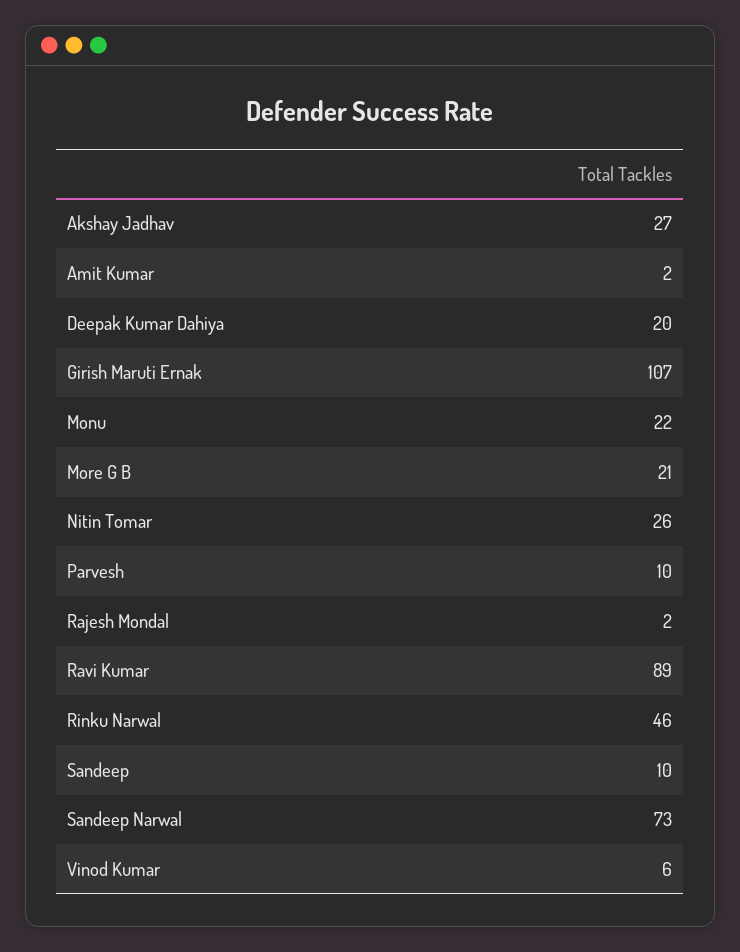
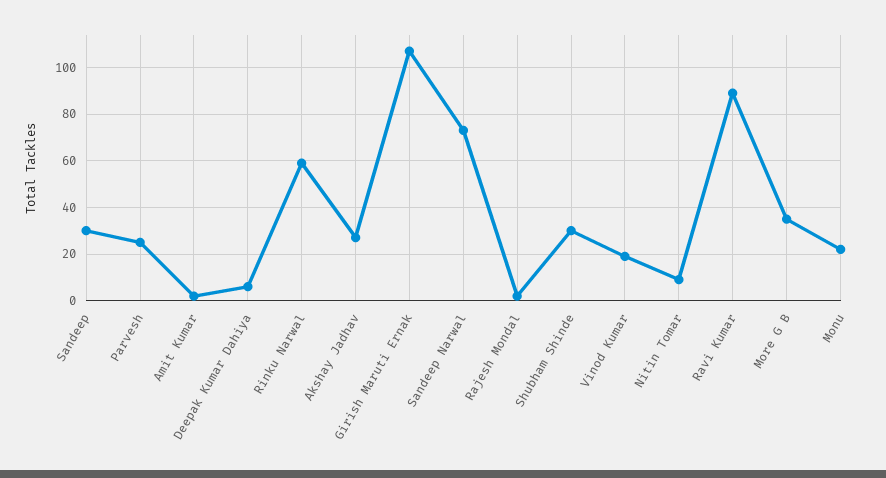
  {
    "Akshay Jadhav": 27,
    "Amit Kumar": 2,
-   "Deepak Kumar Dahiya": 20,
+   "Deepak Kumar Dahiya": 5,
    "Girish Maruti Ernak": 107,
    "Monu": 22,
-   "More G B": 21,
+   "More G B": 35,
-   "Nitin Tomar": 26,
+   "Nitin Tomar": 10,
-   "Parvesh": 10,
+   "Parvesh": 25,
    "Rajesh Mondal": 2,
    "Ravi Kumar": 89,
-   "Rinku Narwal": 46,
+   "Rinku Narwal": 60,
-   "Sandeep": 10,
+   "Sandeep": 30,
    "Sandeep Narwal": 73,
-   "Vinod Kumar": 6
+   "Vinod Kumar": 20,
+   "Shubham Shinde": 30
  }

